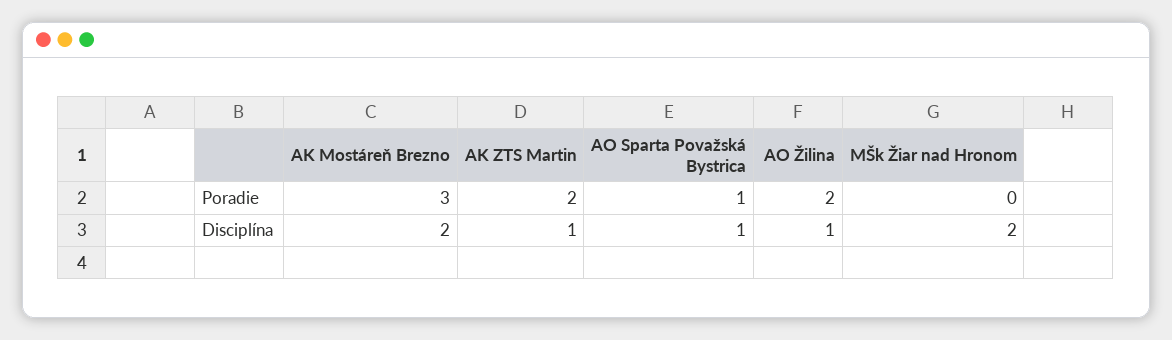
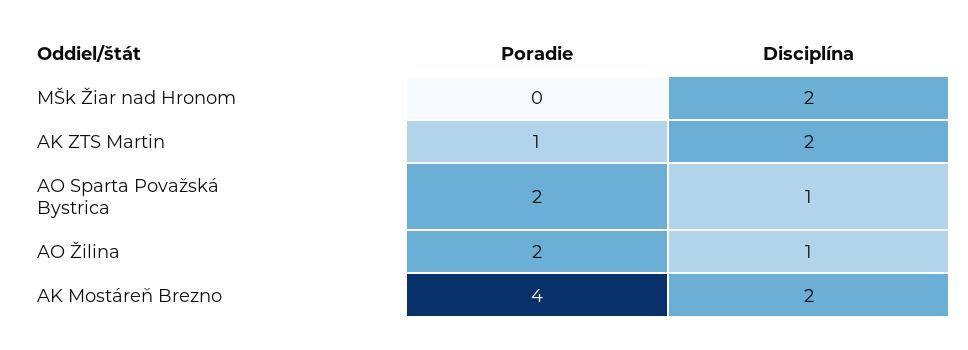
  {
    "AK Mostáreň Brezno": {
-     "Poradie": 3,
+     "Poradie": 4,
      "Disciplína": 2
    },
    "AK ZTS Martin": {
-     "Poradie": 2,
+     "Poradie": 1,
-     "Disciplína": 1
+     "Disciplína": 2
    },
    "AO Sparta Považská Bystrica": {
-     "Poradie": 1,
+     "Poradie": 2,
      "Disciplína": 1
    },
    "AO Žilina": {
      "Poradie": 2,
      "Disciplína": 1
    },
    "MŠk Žiar nad Hronom": {
      "Poradie": 0,
      "Disciplína": 2
    }
  }

